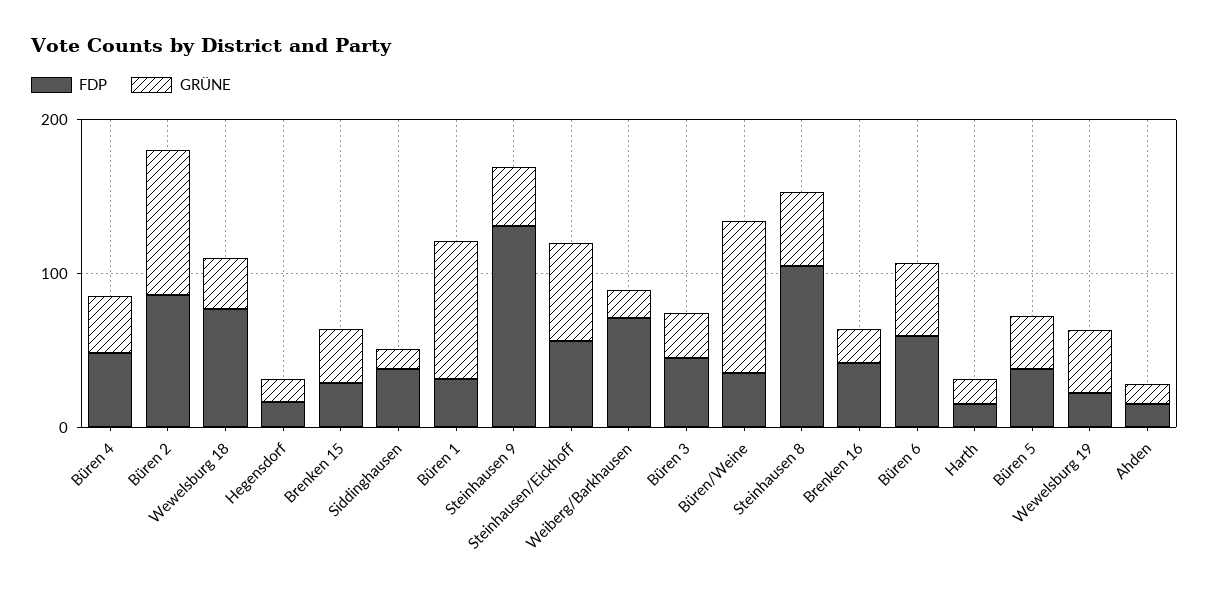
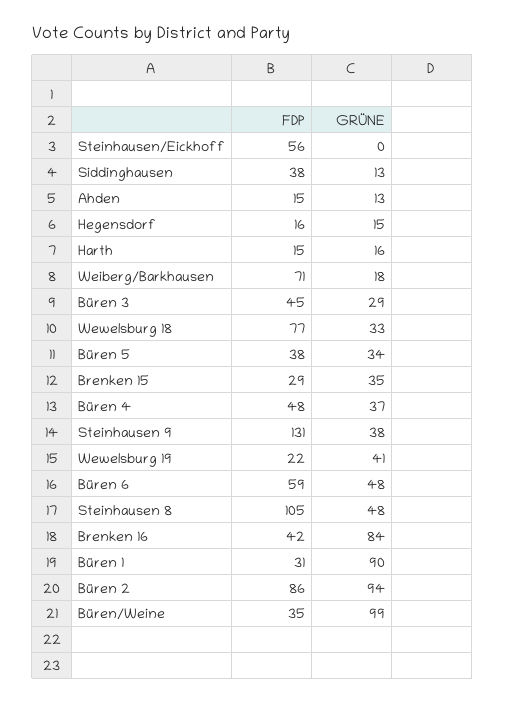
  {
    "FDP": {
      "Büren 4": 48,
      "Büren 2": 86,
      "Wewelsburg 18": 77,
      "Hegensdorf": 16,
      "Brenken 15": 29,
      "Siddinghausen": 38,
      "Büren 1": 31,
      "Steinhausen 9": 131,
      "Steinhausen/Eickhoff": 56,
      "Weiberg/Barkhausen": 71,
      "Büren 3": 45,
      "Büren/Weine": 35,
      "Steinhausen 8": 105,
      "Brenken 16": 42,
      "Büren 6": 59,
      "Harth": 15,
      "Büren 5": 38,
      "Wewelsburg 19": 22,
      "Ahden": 15
    },
    "GRÜNE": {
      "Büren 4": 37,
      "Büren 2": 94,
      "Wewelsburg 18": 33,
      "Hegensdorf": 15,
      "Brenken 15": 35,
      "Siddinghausen": 13,
      "Büren 1": 90,
      "Steinhausen 9": 38,
-     "Steinhausen/Eickhoff": 60,
+     "Steinhausen/Eickhoff": 0,
      "Weiberg/Barkhausen": 18,
      "Büren 3": 29,
      "Büren/Weine": 99,
      "Steinhausen 8": 48,
-     "Brenken 16": 20,
+     "Brenken 16": 84,
      "Büren 6": 48,
      "Harth": 16,
      "Büren 5": 34,
      "Wewelsburg 19": 41,
      "Ahden": 13
    }
  }

